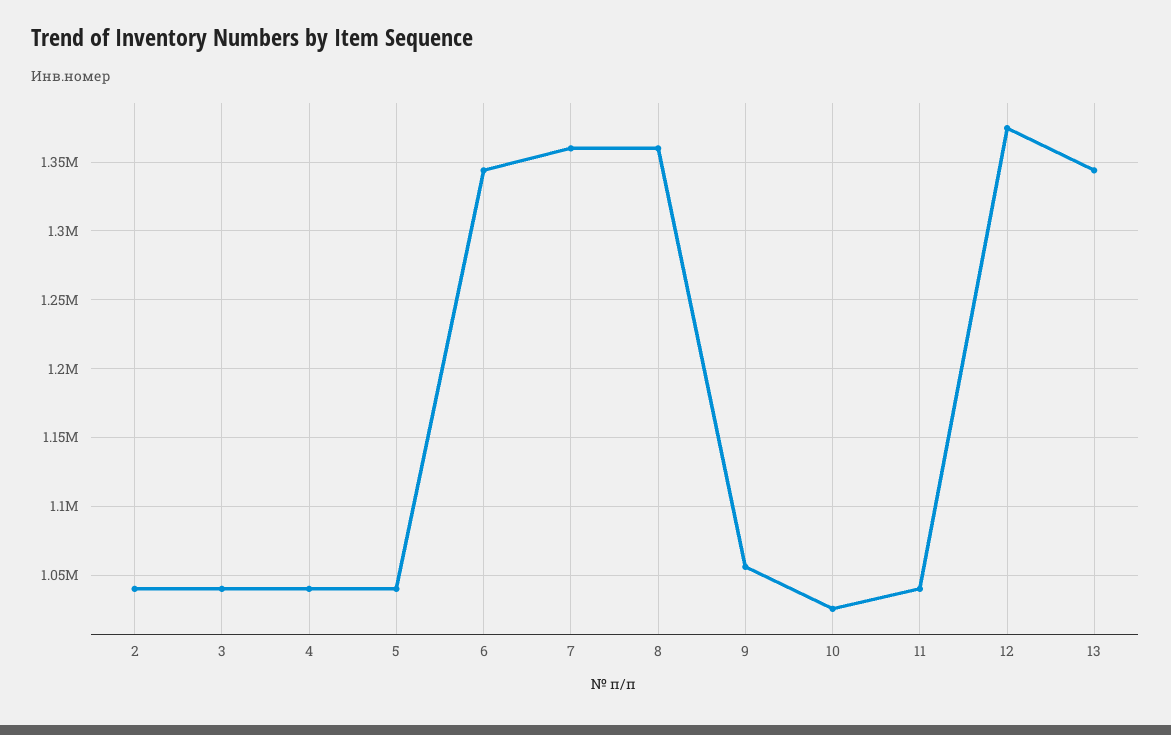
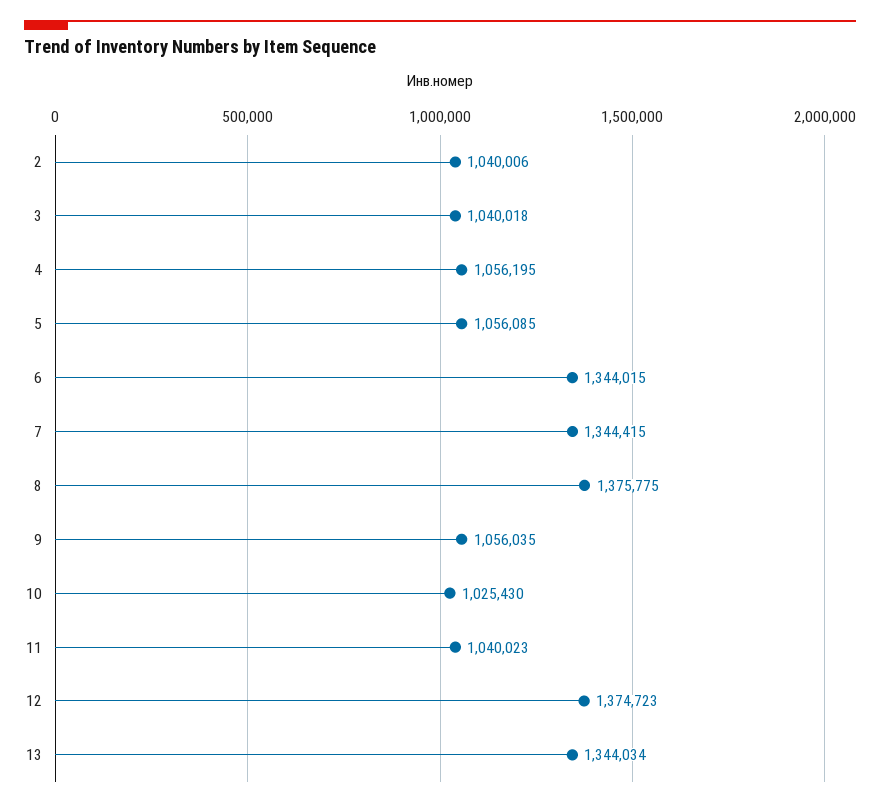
  {
    "2": 1040006,
    "3": 1040018,
-   "4": 1040000,
+   "4": 1056195,
-   "5": 1040000,
+   "5": 1056085,
    "6": 1344015,
-   "7": 1360000,
+   "7": 1344415,
-   "8": 1360000,
+   "8": 1375775,
    "9": 1056035,
    "10": 1025430,
    "11": 1040023,
    "12": 1374723,
    "13": 1344034
  }

